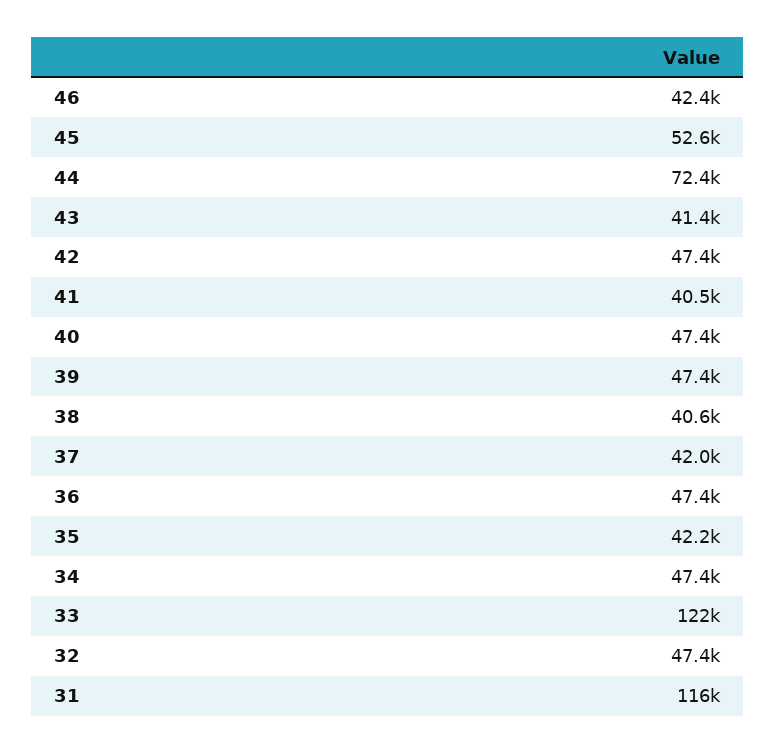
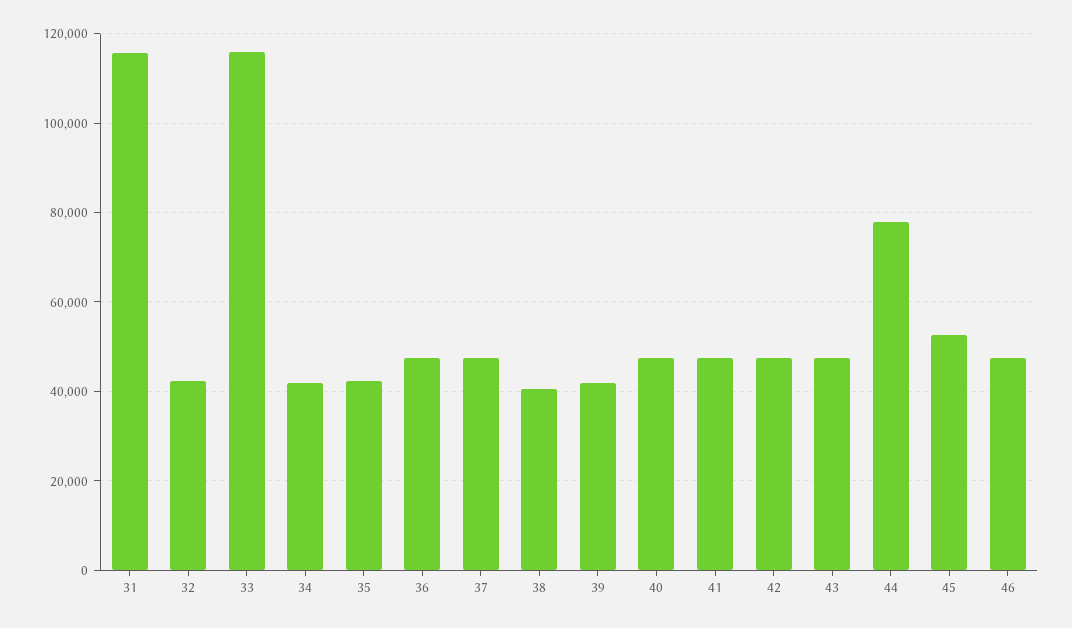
  {
-   "46": 42400,
+   "46": 48000,
    "45": 52600,
-   "44": 72400,
+   "44": 78000,
-   "43": 41400,
+   "43": 48000,
    "42": 47400,
-   "41": 40500,
+   "41": 48000,
    "40": 47400,
-   "39": 47400,
+   "39": 42000,
    "38": 40600,
-   "37": 42000,
+   "37": 48000,
    "36": 47400,
    "35": 42200,
-   "34": 47400,
+   "34": 42000,
-   "33": 122000,
+   "33": 116000,
-   "32": 47400,
+   "32": 42000,
    "31": 116000
  }

